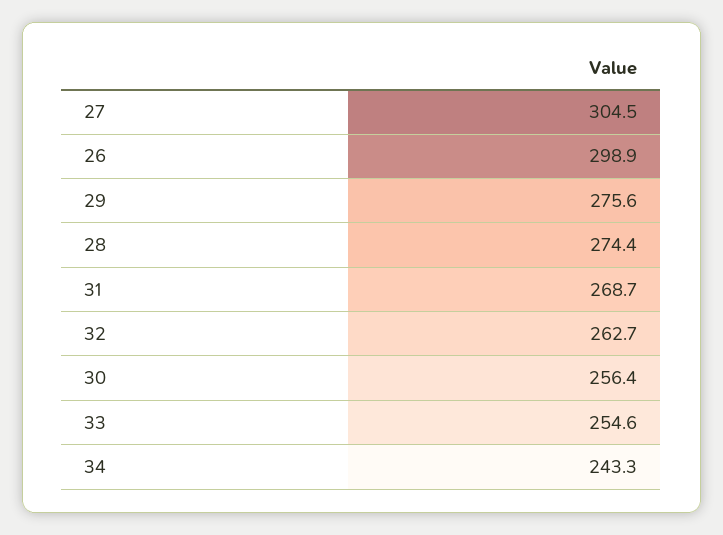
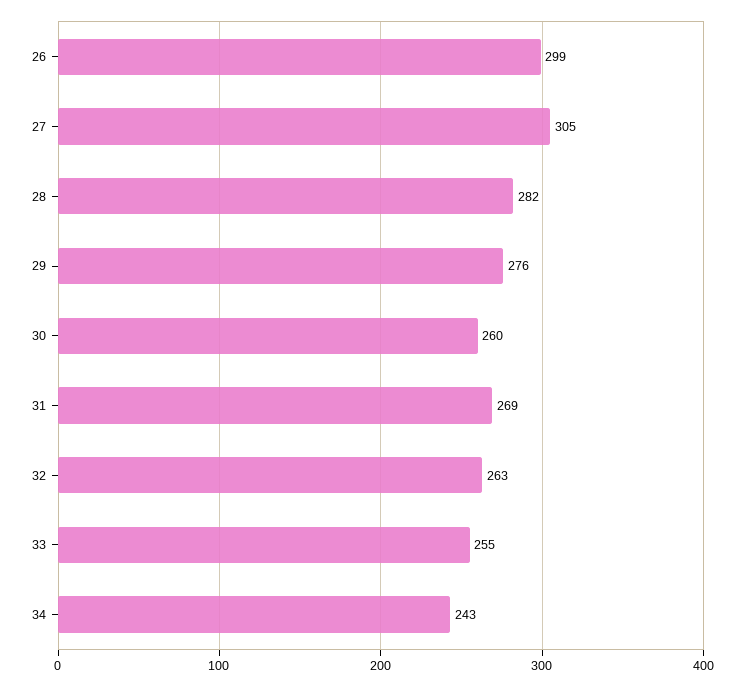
  {
    "27": 304.5,
    "26": 298.9,
    "29": 275.6,
-   "28": 274.4,
+   "28": 282,
    "31": 268.7,
    "32": 262.7,
-   "30": 256.4,
+   "30": 260,
    "33": 254.6,
    "34": 243.3
  }

